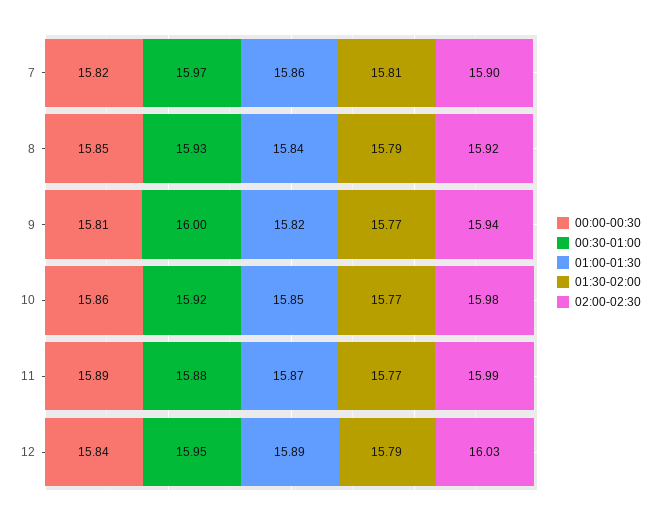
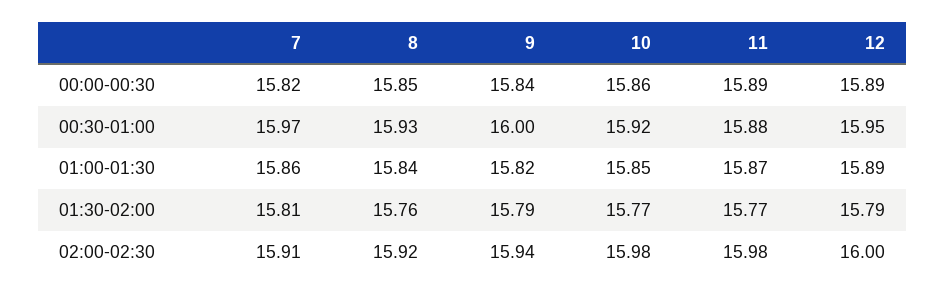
  {
    "00:00-00:30": {
      "7": 15.82,
      "8": 15.85,
-     "9": 15.81,
+     "9": 15.84,
      "10": 15.86,
      "11": 15.89,
-     "12": 15.84
+     "12": 15.89
    },
    "00:30-01:00": {
      "7": 15.97,
      "8": 15.93,
      "9": 16,
      "10": 15.92,
      "11": 15.88,
      "12": 15.95
    },
    "01:00-01:30": {
      "7": 15.86,
      "8": 15.84,
      "9": 15.82,
      "10": 15.85,
      "11": 15.87,
      "12": 15.89
    },
    "01:30-02:00": {
      "7": 15.81,
-     "8": 15.79,
+     "8": 15.76,
-     "9": 15.77,
+     "9": 15.79,
      "10": 15.77,
      "11": 15.77,
      "12": 15.79
    },
    "02:00-02:30": {
-     "7": 15.9,
+     "7": 15.91,
      "8": 15.92,
      "9": 15.94,
      "10": 15.98,
-     "11": 15.99,
+     "11": 15.98,
-     "12": 16.03
+     "12": 16
    }
  }

